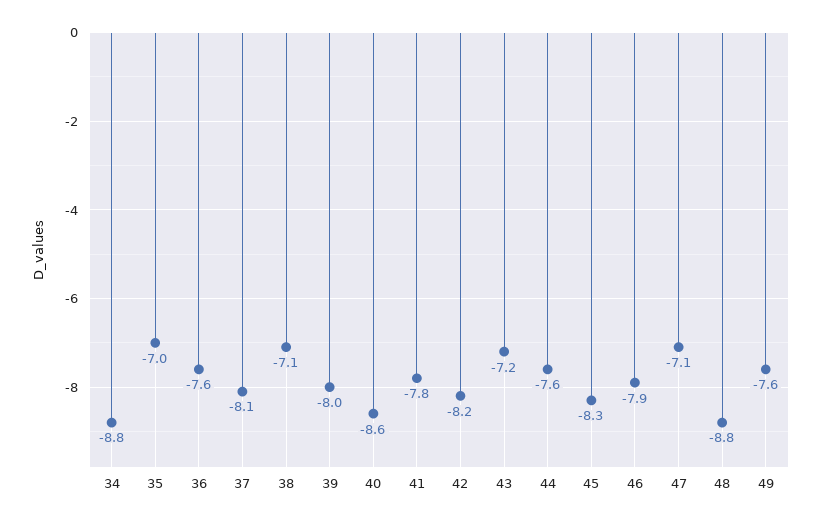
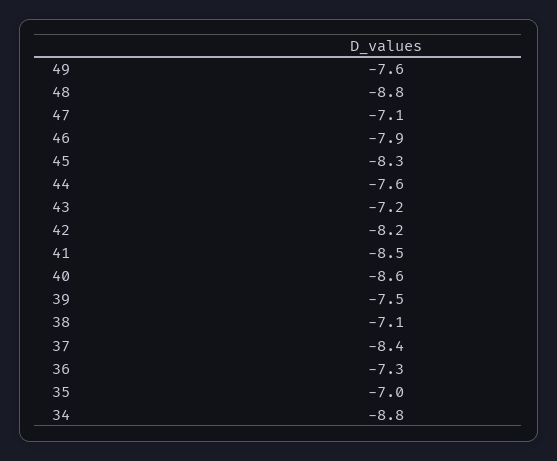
  {
    "34": -8.8,
    "35": -7,
-   "36": -7.6,
+   "36": -7.3,
-   "37": -8.1,
+   "37": -8.4,
    "38": -7.1,
-   "39": -8,
+   "39": -7.5,
    "40": -8.6,
-   "41": -7.8,
+   "41": -8.5,
    "42": -8.2,
    "43": -7.2,
    "44": -7.6,
    "45": -8.3,
    "46": -7.9,
    "47": -7.1,
    "48": -8.8,
    "49": -7.6
  }

